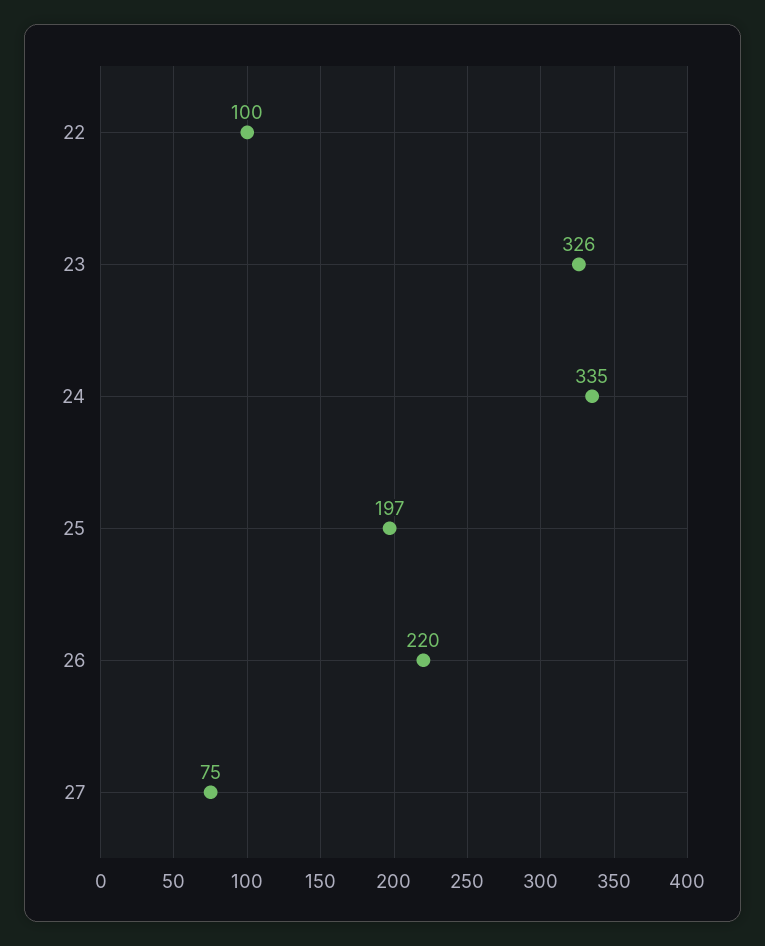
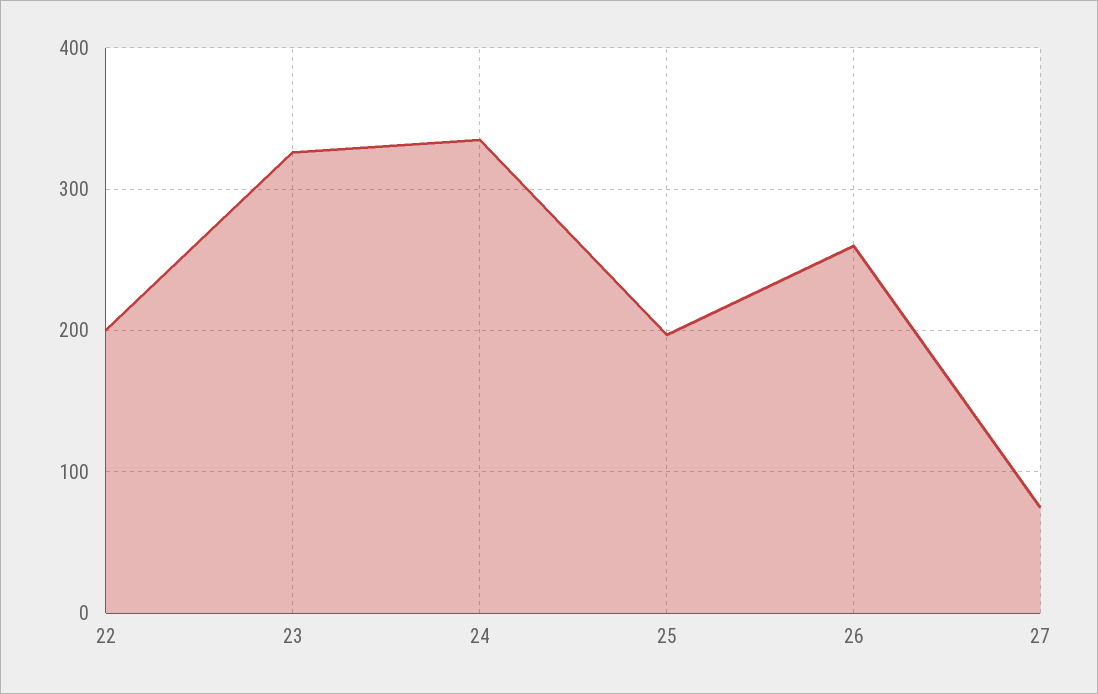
  {
-   "22": 100,
+   "22": 200,
    "23": 326,
    "24": 335,
    "25": 197,
-   "26": 220,
+   "26": 260,
    "27": 75
  }

